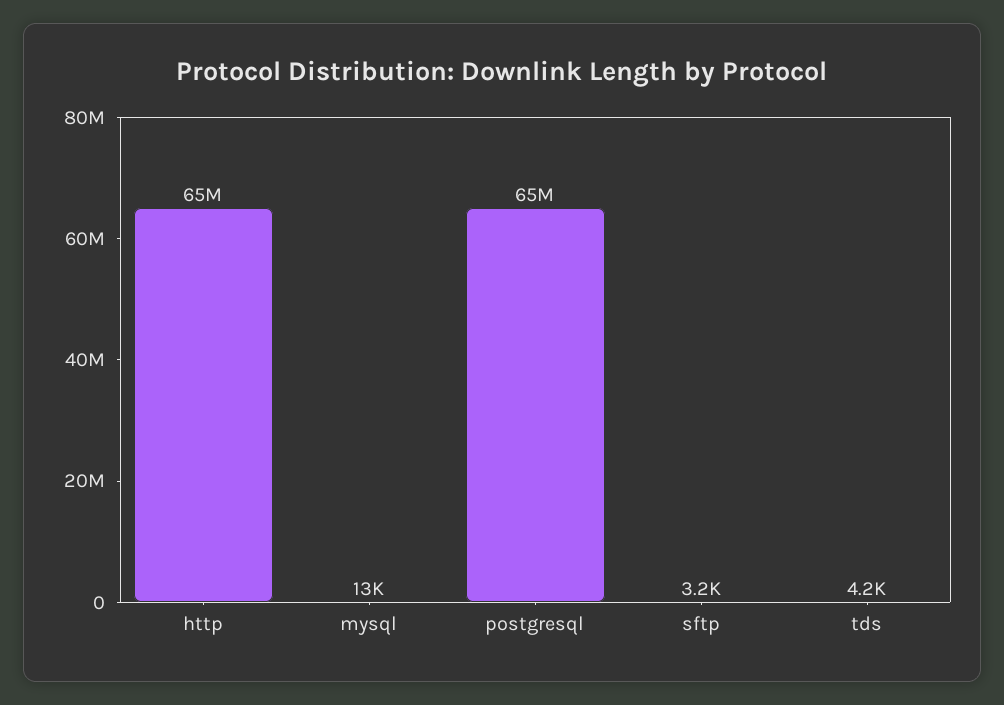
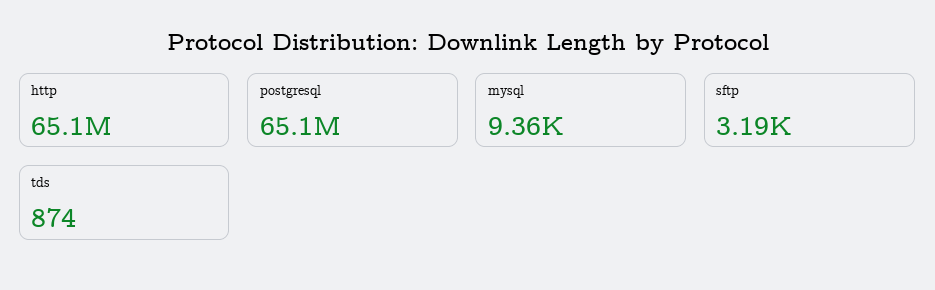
  {
    "http": 65100000,
-   "mysql": 13000,
+   "mysql": 9360,
    "postgresql": 65100000,
    "sftp": 3190,
-   "tds": 4200
+   "tds": 874
  }

